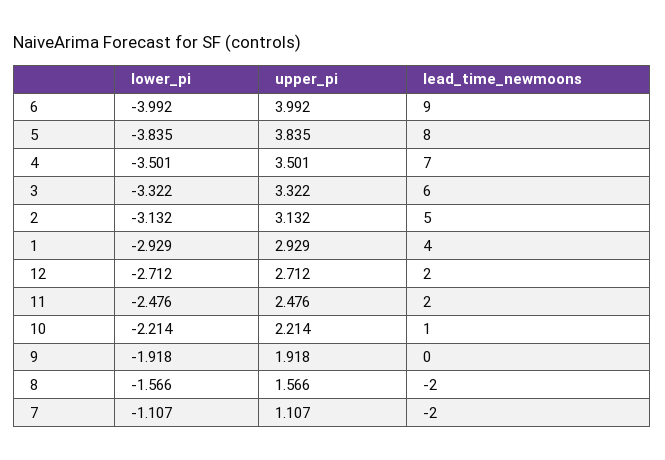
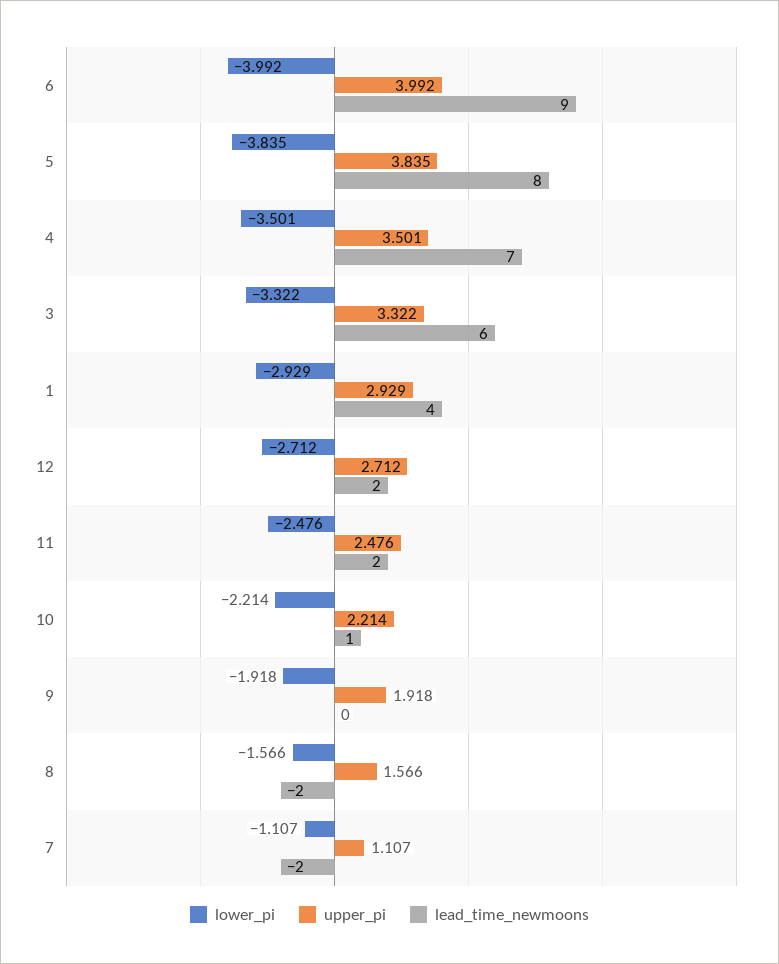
  {
    "lower_pi": {
      "6": -3.992,
      "5": -3.835,
      "4": -3.501,
      "3": -3.322,
-     "2": -3.132,
      "1": -2.929,
      "12": -2.712,
      "11": -2.476,
      "10": -2.214,
      "9": -1.918,
      "8": -1.566,
      "7": -1.107
    },
    "upper_pi": {
      "6": 3.992,
      "5": 3.835,
      "4": 3.501,
      "3": 3.322,
-     "2": 3.132,
      "1": 2.929,
      "12": 2.712,
      "11": 2.476,
      "10": 2.214,
      "9": 1.918,
      "8": 1.566,
      "7": 1.107
    },
    "lead_time_newmoons": {
      "6": 9,
      "5": 8,
      "4": 7,
      "3": 6,
-     "2": 5,
      "1": 4,
      "12": 2,
      "11": 2,
      "10": 1,
      "9": 0,
      "8": -2,
      "7": -2
    }
  }

